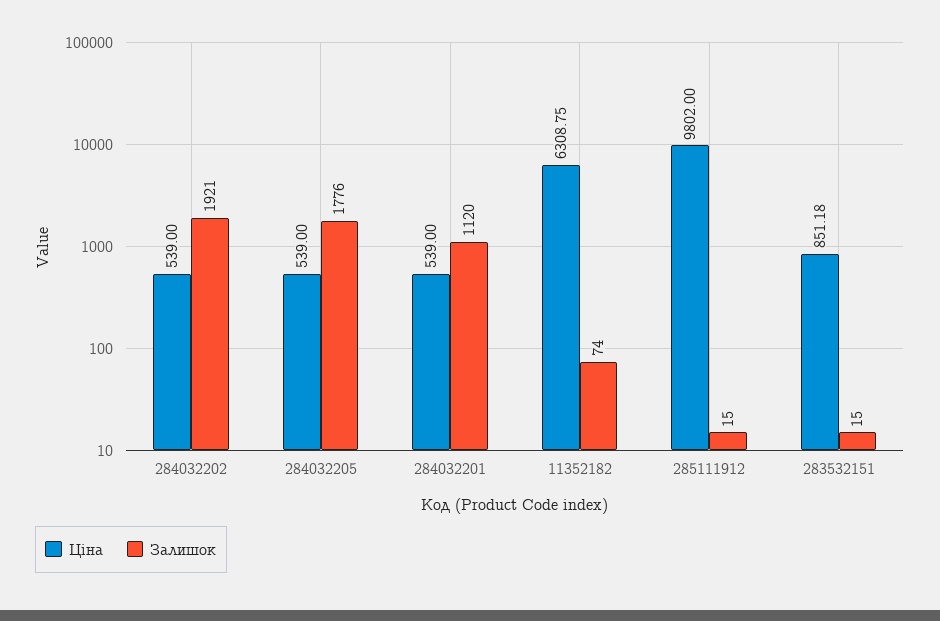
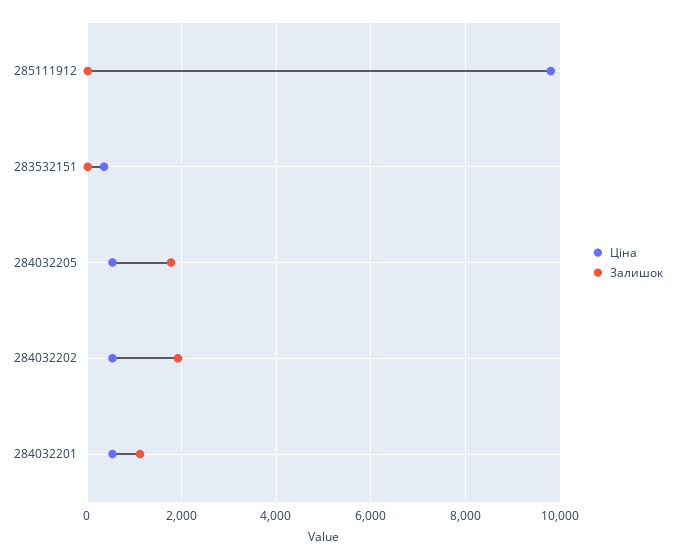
  {
    "Ціна": {
      "284032202": 539,
      "284032205": 539,
      "284032201": 539,
-     "11352182": 6308.75,
      "285111912": 9802,
-     "283532151": 851.18
+     "283532151": 400
    },
    "Залишок": {
      "284032202": 1921,
      "284032205": 1776,
      "284032201": 1120,
-     "11352182": 74,
      "285111912": 15,
      "283532151": 15
    }
  }

